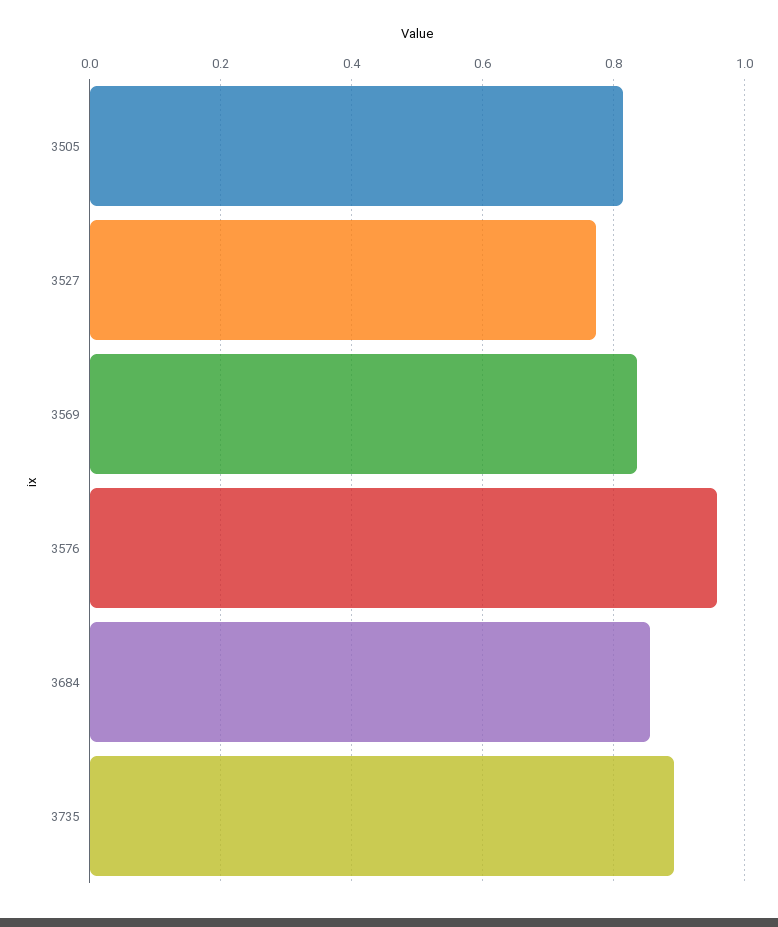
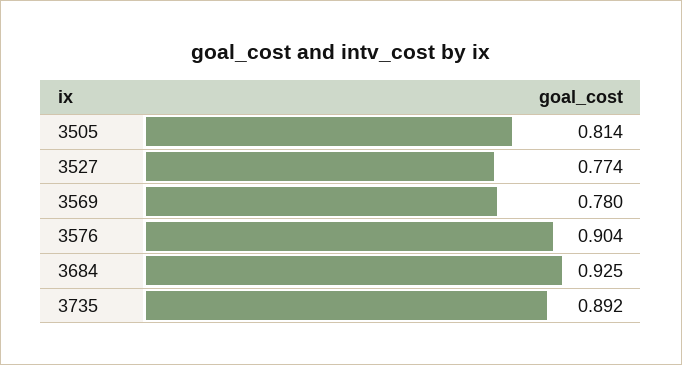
  {
    "3505": 0.814,
    "3527": 0.774,
-   "3569": 0.84,
+   "3569": 0.78,
-   "3576": 0.96,
+   "3576": 0.904,
-   "3684": 0.86,
+   "3684": 0.925,
    "3735": 0.892
  }

